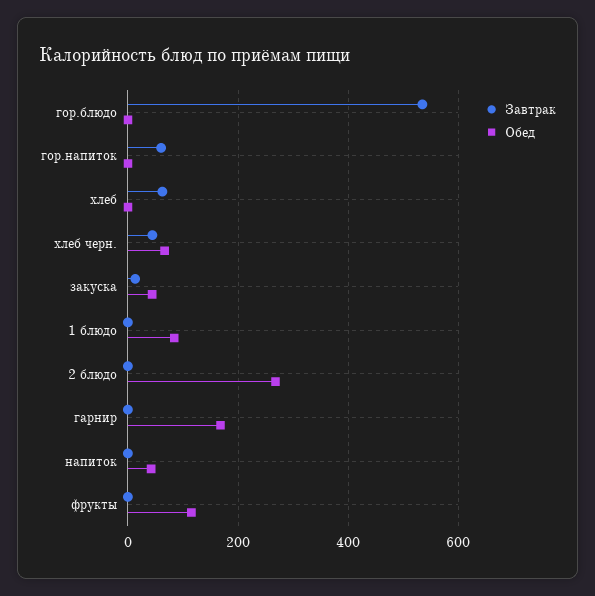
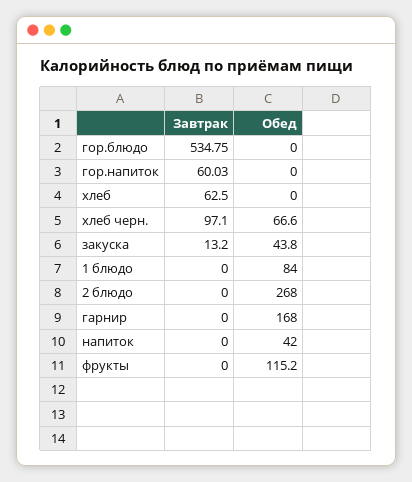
  {
    "Завтрак": {
      "гор.блюдо": 534.75,
      "гор.напиток": 60.03,
      "хлеб": 62.5,
-     "хлеб черн.": 40,
+     "хлеб черн.": 97.1,
      "закуска": 13.2,
      "1 блюдо": 0,
      "2 блюдо": 0,
      "гарнир": 0,
      "напиток": 0,
      "фрукты": 0
    },
    "Обед": {
      "гор.блюдо": 0,
      "гор.напиток": 0,
      "хлеб": 0,
      "хлеб черн.": 66.6,
      "закуска": 43.8,
      "1 блюдо": 84,
      "2 блюдо": 268,
      "гарнир": 168,
      "напиток": 42,
      "фрукты": 115.2
    }
  }

